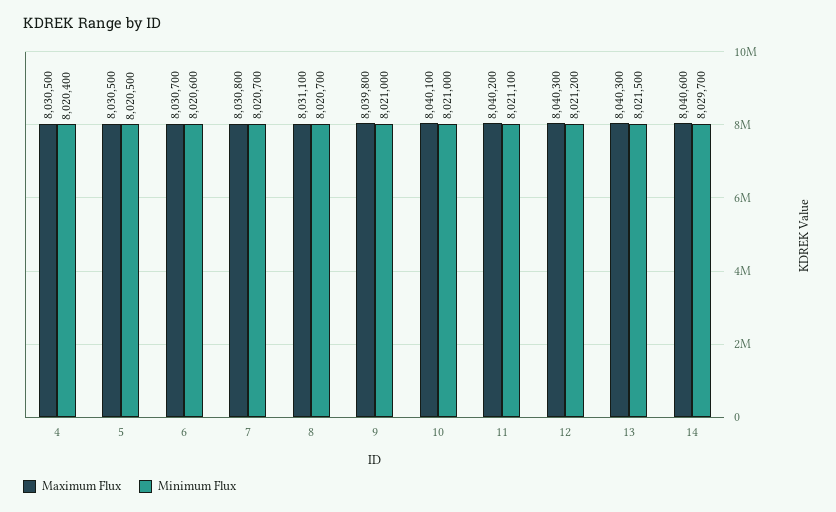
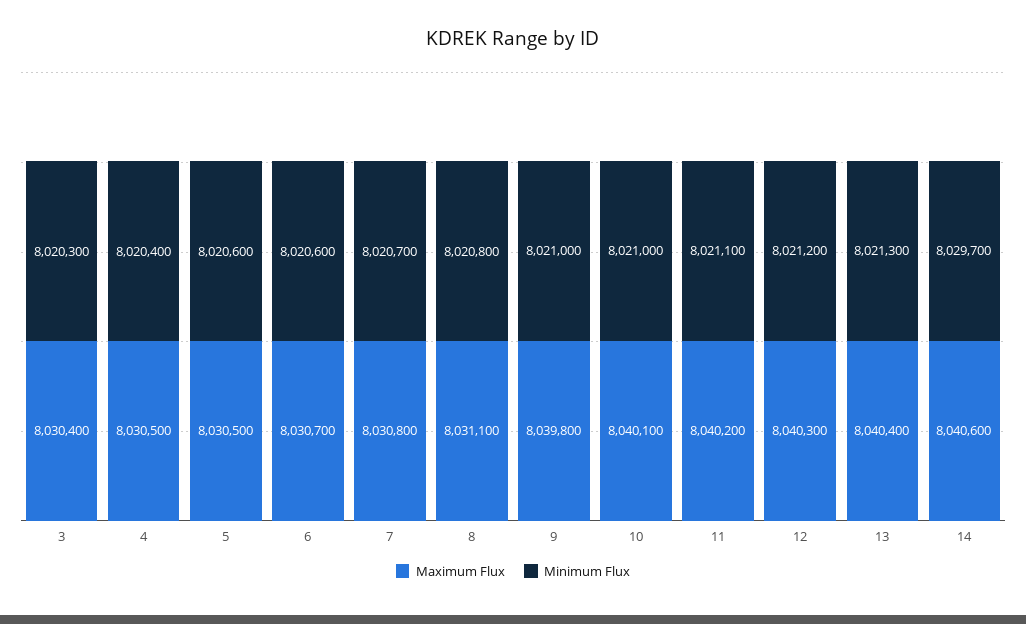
  {
    "Maximum Flux": {
      "4": 8030500,
      "5": 8030500,
      "6": 8030700,
      "7": 8030800,
      "8": 8031100,
      "9": 8039800,
      "10": 8040100,
      "11": 8040200,
      "12": 8040300,
-     "13": 8040300,
+     "13": 8040400,
-     "14": 8040600
+     "14": 8040600,
+     "3": 8030400
    },
    "Minimum Flux": {
      "4": 8020400,
-     "5": 8020500,
+     "5": 8020600,
      "6": 8020600,
      "7": 8020700,
-     "8": 8020700,
+     "8": 8020800,
      "9": 8021000,
      "10": 8021000,
      "11": 8021100,
      "12": 8021200,
-     "13": 8021500,
+     "13": 8021300,
-     "14": 8029700
+     "14": 8029700,
+     "3": 8020300
    }
  }

